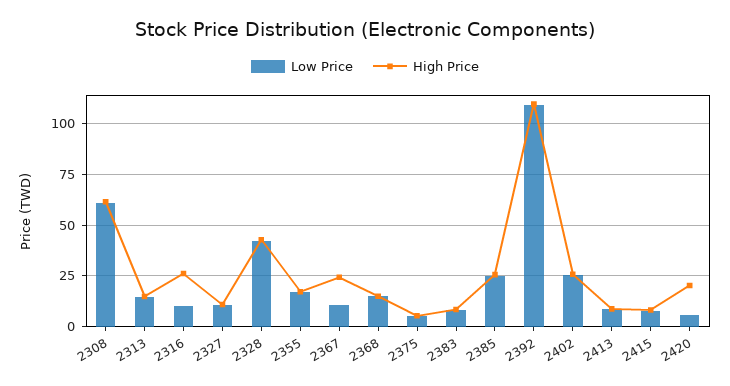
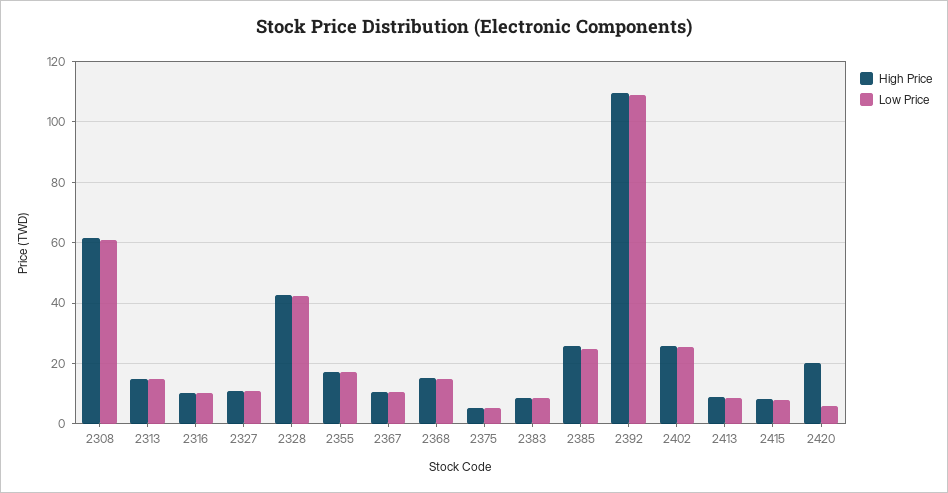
  {
    "Low Price": {
      "2308": 60,
      "2313": 14,
      "2316": 10,
      "2327": 10,
      "2328": 42,
      "2355": 18,
      "2367": 10,
      "2368": 16,
      "2375": 6,
      "2383": 8,
      "2385": 24,
      "2392": 110,
      "2402": 26,
      "2413": 8,
      "2415": 8,
      "2420": 6
    },
    "High Price": {
      "2308": 62,
      "2313": 14,
-     "2316": 25,
+     "2316": 10,
      "2327": 10,
      "2328": 42,
      "2355": 18,
-     "2367": 25,
+     "2367": 10,
      "2368": 16,
      "2375": 6,
      "2383": 8,
      "2385": 26,
      "2392": 110,
      "2402": 26,
      "2413": 8,
      "2415": 8,
      "2420": 20
    }
  }

